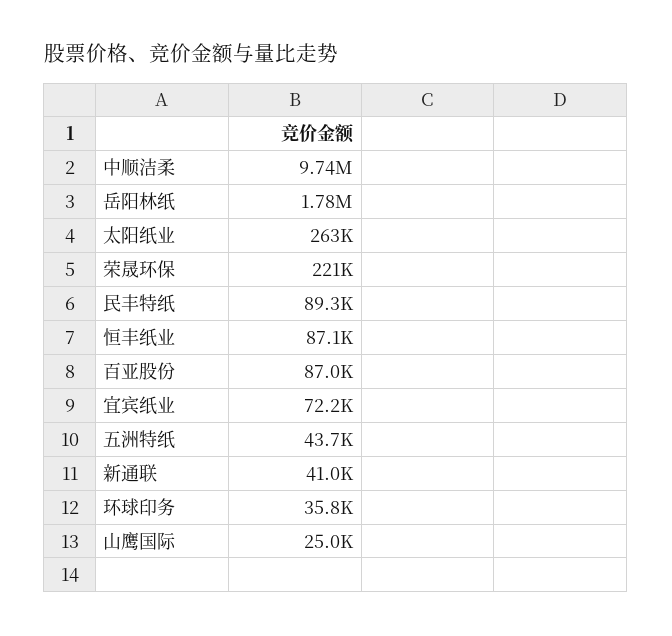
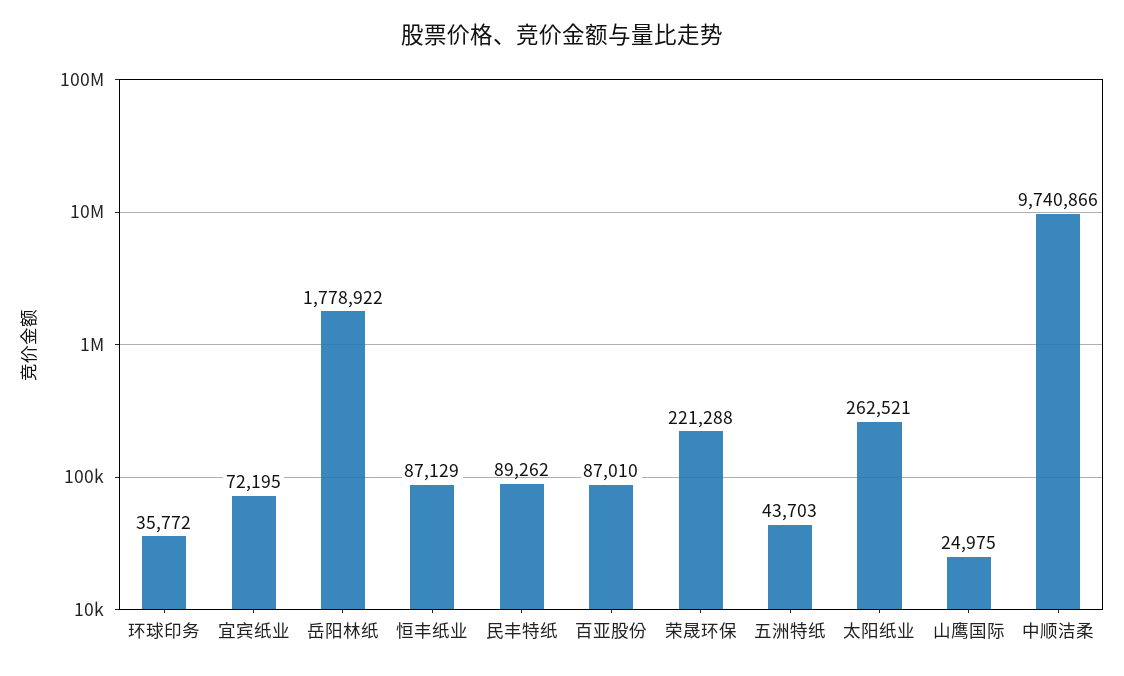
  {
    "中顺洁柔": 9740866,
    "岳阳林纸": 1778922,
    "太阳纸业": 262521,
    "荣晟环保": 221288,
    "民丰特纸": 89262,
    "恒丰纸业": 87129,
    "百亚股份": 87010,
    "宜宾纸业": 72195,
    "五洲特纸": 43703,
-   "新通联": 41000,
    "环球印务": 35772,
    "山鹰国际": 24975
  }

